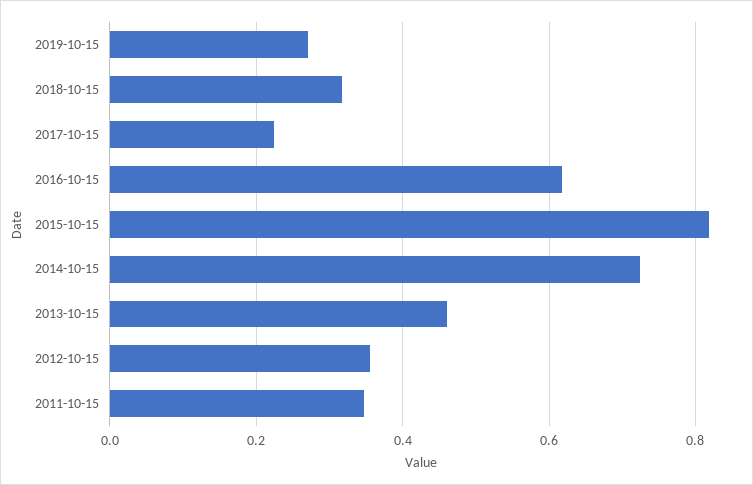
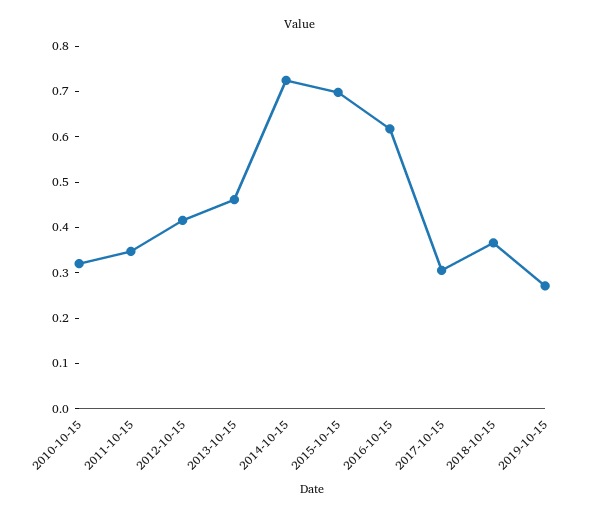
  {
    "2019-10-15": 0.28,
-   "2018-10-15": 0.32,
+   "2018-10-15": 0.36,
-   "2017-10-15": 0.22,
+   "2017-10-15": 0.3,
    "2016-10-15": 0.62,
-   "2015-10-15": 0.82,
+   "2015-10-15": 0.7,
    "2014-10-15": 0.72,
    "2013-10-15": 0.46,
-   "2012-10-15": 0.36,
+   "2012-10-15": 0.42,
-   "2011-10-15": 0.34
+   "2011-10-15": 0.34,
+   "2010-10-15": 0.32
  }

